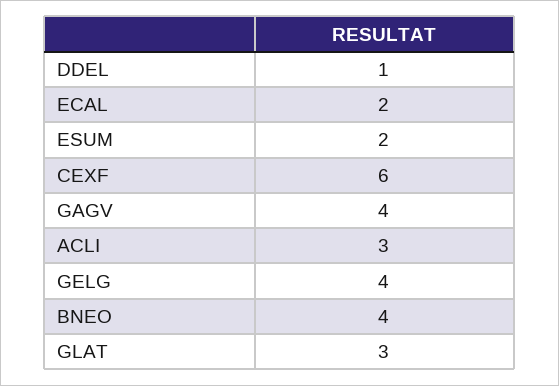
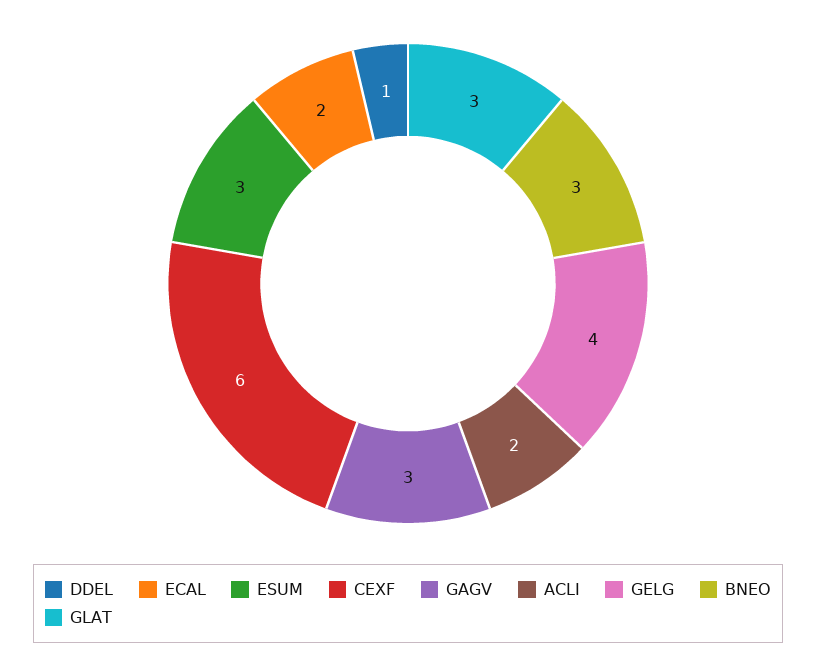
  {
    "DDEL": 1,
    "ECAL": 2,
-   "ESUM": 2,
+   "ESUM": 3,
    "CEXF": 6,
-   "GAGV": 4,
+   "GAGV": 3,
-   "ACLI": 3,
+   "ACLI": 2,
    "GELG": 4,
-   "BNEO": 4,
+   "BNEO": 3,
    "GLAT": 3
  }

